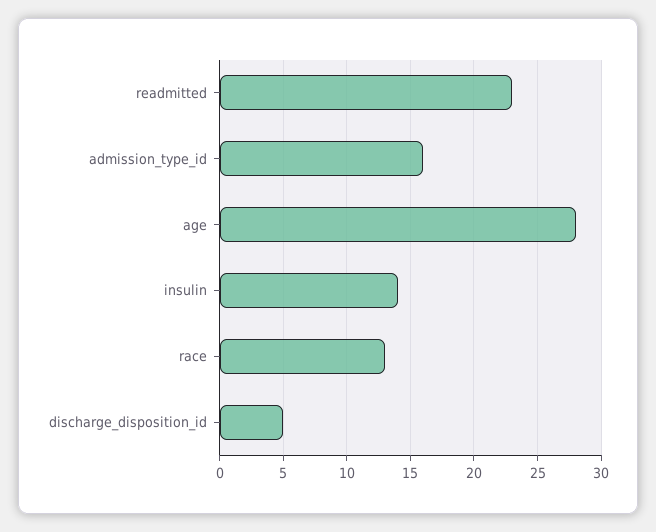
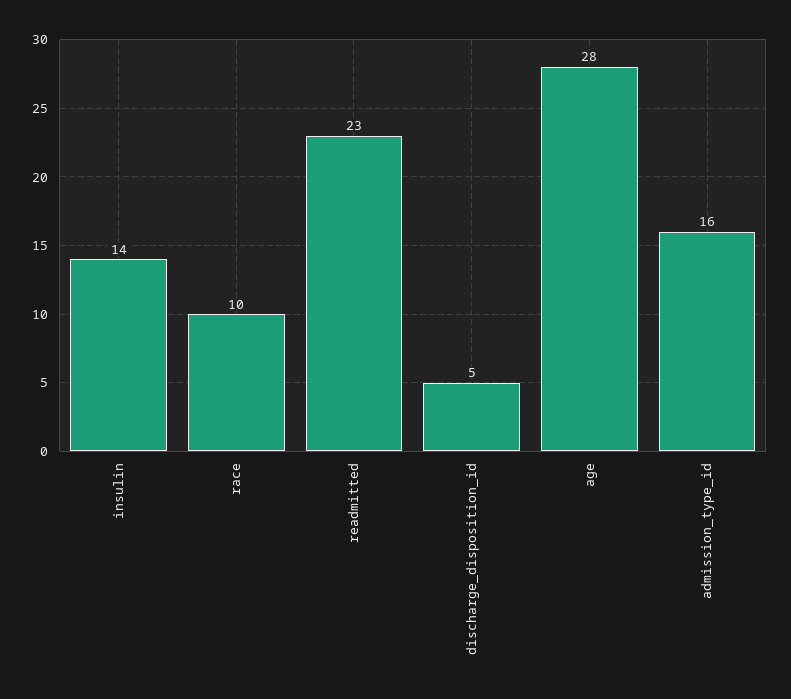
  {
    "readmitted": 23,
    "admission_type_id": 16,
    "age": 28,
    "insulin": 14,
-   "race": 13,
+   "race": 10,
    "discharge_disposition_id": 5
  }

